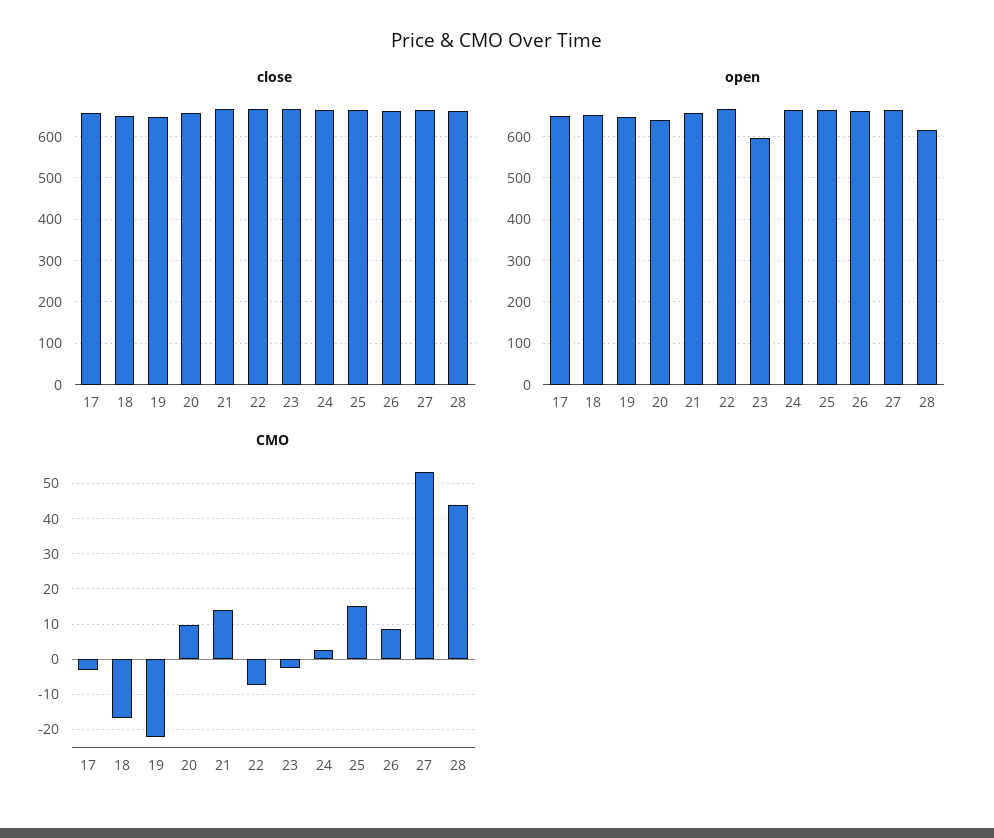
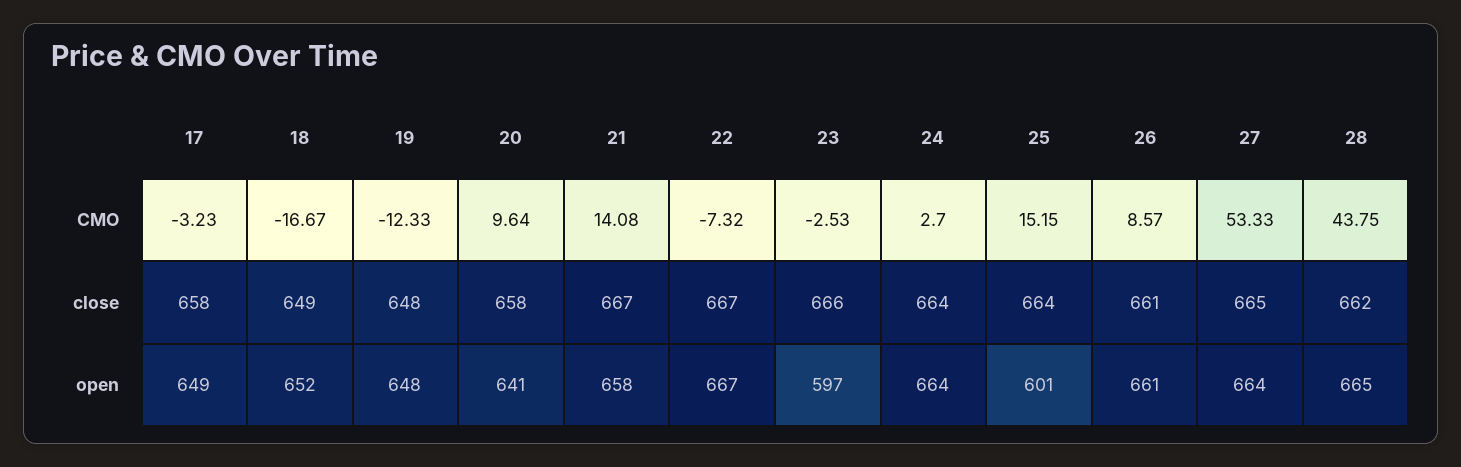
  {
    "close": {
      "17": 658,
      "18": 649,
      "19": 648,
      "20": 658,
      "21": 667,
      "22": 667,
      "23": 666,
      "24": 664,
      "25": 664,
      "26": 661,
      "27": 665,
      "28": 662
    },
    "open": {
      "17": 649,
      "18": 652,
      "19": 648,
      "20": 641,
      "21": 658,
      "22": 667,
      "23": 597,
      "24": 664,
-     "25": 660,
+     "25": 601,
      "26": 661,
      "27": 664,
-     "28": 620
+     "28": 665
    },
    "CMO": {
      "17": -3.23,
      "18": -16.67,
-     "19": -22,
+     "19": -12.33,
      "20": 9.64,
      "21": 14.08,
      "22": -7.32,
      "23": -2.53,
      "24": 2.7,
      "25": 15.15,
      "26": 8.57,
      "27": 53.33,
      "28": 43.75
    }
  }

